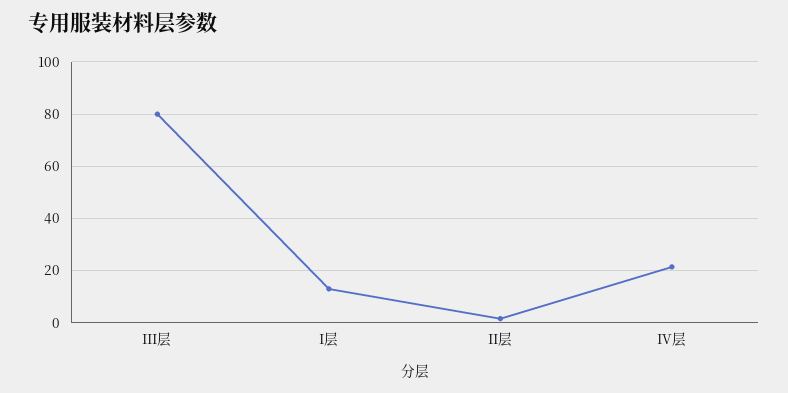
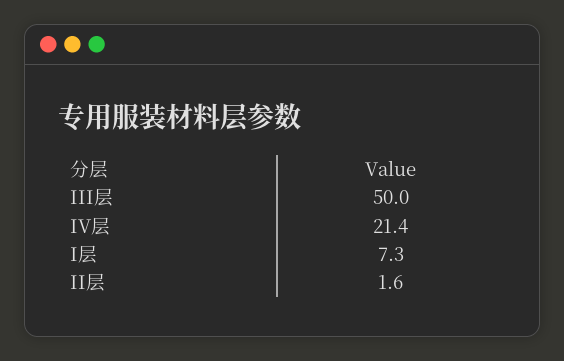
  {
-   "III层": 80,
+   "III层": 50,
-   "I层": 12.5,
+   "I层": 7.3,
    "II层": 1.6,
    "IV层": 21.4
  }

